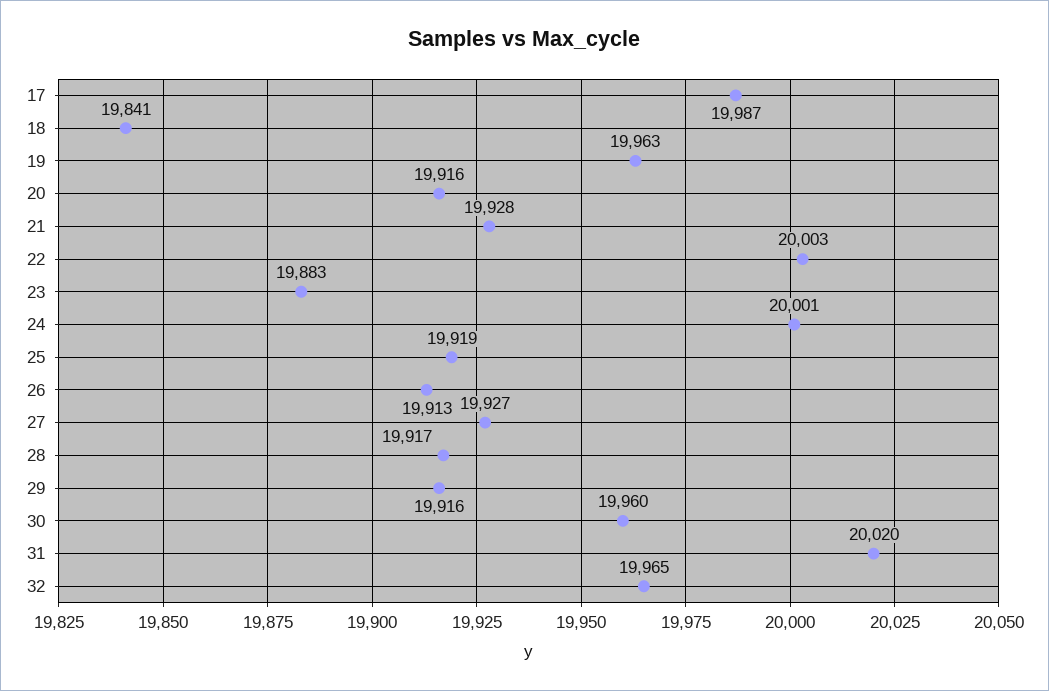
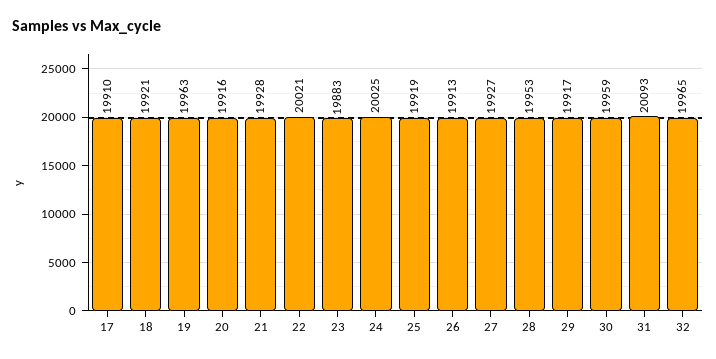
  {
-   "17": 19987,
+   "17": 19910,
-   "18": 19841,
+   "18": 19921,
    "19": 19963,
    "20": 19916,
    "21": 19928,
-   "22": 20003,
+   "22": 20021,
    "23": 19883,
-   "24": 20001,
+   "24": 20025,
    "25": 19919,
    "26": 19913,
    "27": 19927,
-   "28": 19917,
+   "28": 19953,
-   "29": 19916,
+   "29": 19917,
-   "30": 19960,
+   "30": 19959,
-   "31": 20020,
+   "31": 20093,
    "32": 19965
  }

